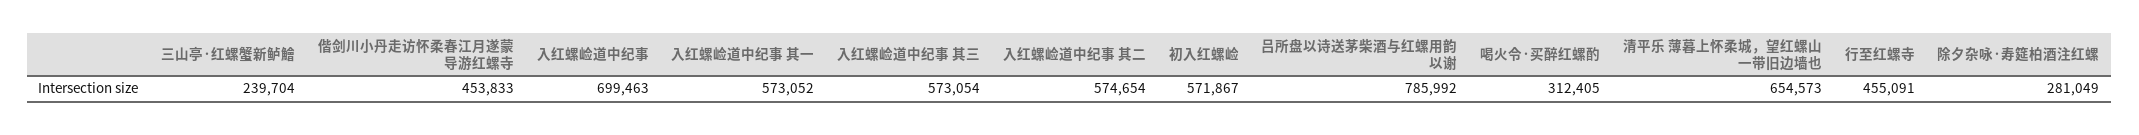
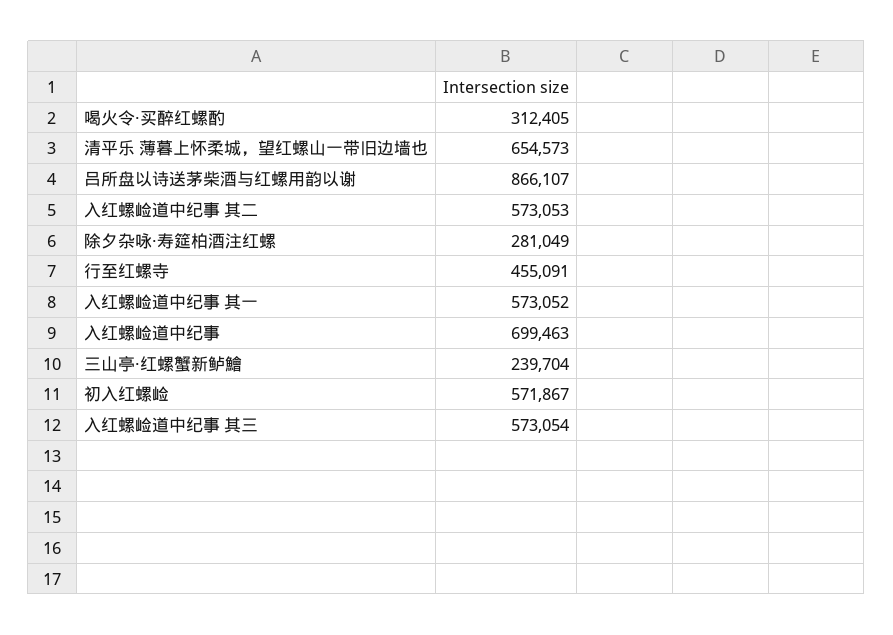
  {
    "三山亭·红螺蟹新鲈鱠": 239704,
-   "偕剑川小丹走访怀柔春江月遂蒙导游红螺寺": 453833,
    "入红螺崄道中纪事": 699463,
    "入红螺崄道中纪事 其一": 573052,
    "入红螺崄道中纪事 其三": 573054,
-   "入红螺崄道中纪事 其二": 574654,
+   "入红螺崄道中纪事 其二": 573053,
    "初入红螺崄": 571867,
-   "吕所盘以诗送茅柴酒与红螺用韵以谢": 785992,
+   "吕所盘以诗送茅柴酒与红螺用韵以谢": 866107,
    "喝火令·买醉红螺酌": 312405,
    "清平乐 薄暮上怀柔城，望红螺山一带旧边墙也": 654573,
    "行至红螺寺": 455091,
    "除夕杂咏·寿筵柏酒注红螺": 281049
  }

